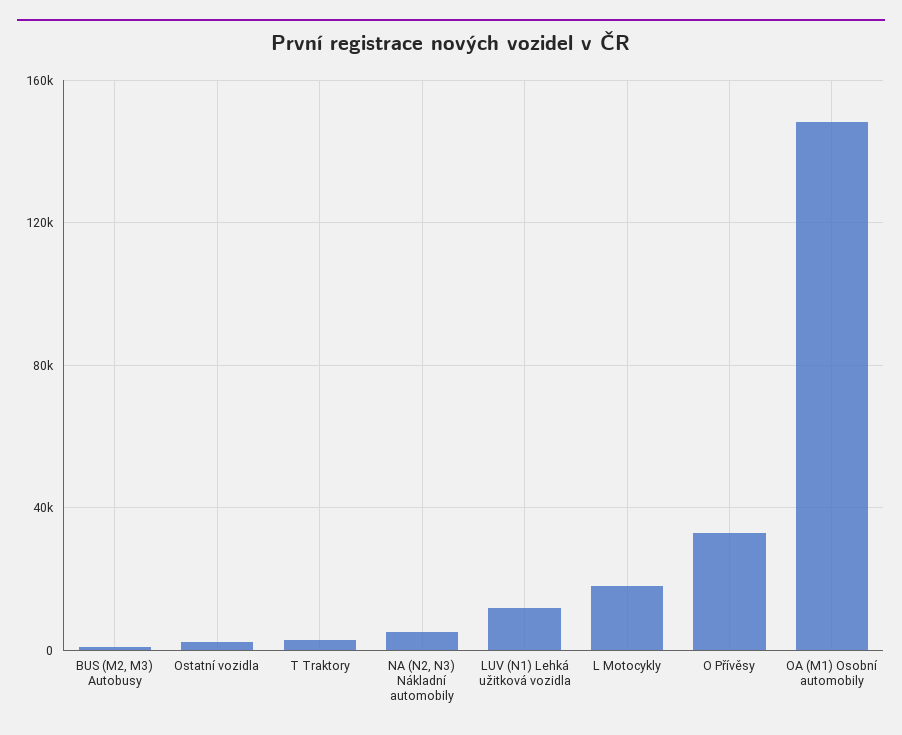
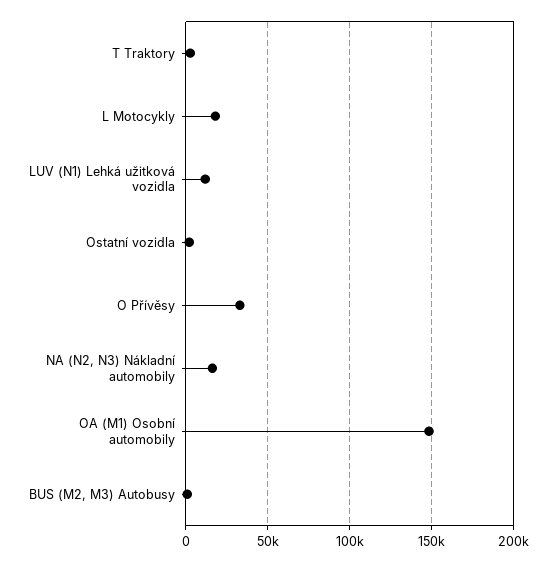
  {
    "BUS (M2, M3) Autobusy": 0,
    "Ostatní vozidla": 0,
    "T Traktory": 5000,
-   "NA (N2, N3) Nákladní automobily": 5000,
+   "NA (N2, N3) Nákladní automobily": 15000,
    "LUV (N1) Lehká užitková vozidla": 10000,
    "L Motocykly": 20000,
    "O Přívěsy": 35000,
    "OA (M1) Osobní automobily": 150000
  }

